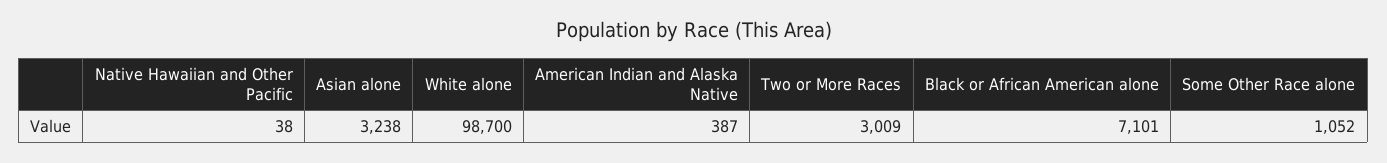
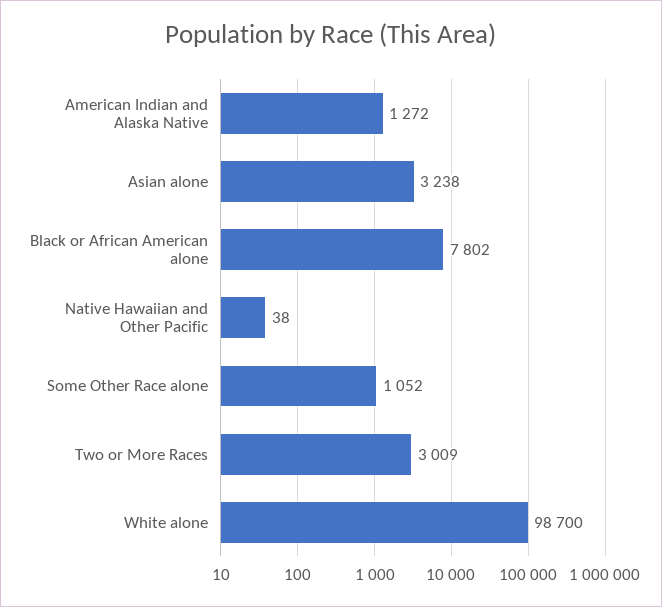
  {
    "Native Hawaiian and Other Pacific": 38,
    "Asian alone": 3238,
    "White alone": 98700,
-   "American Indian and Alaska Native": 387,
+   "American Indian and Alaska Native": 1272,
    "Two or More Races": 3009,
-   "Black or African American alone": 7101,
+   "Black or African American alone": 7802,
    "Some Other Race alone": 1052
  }

